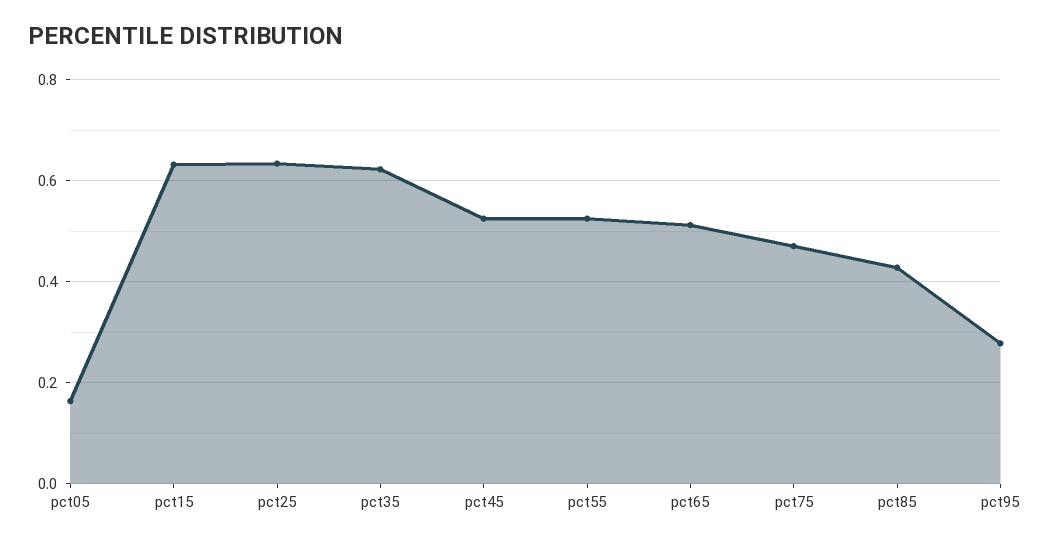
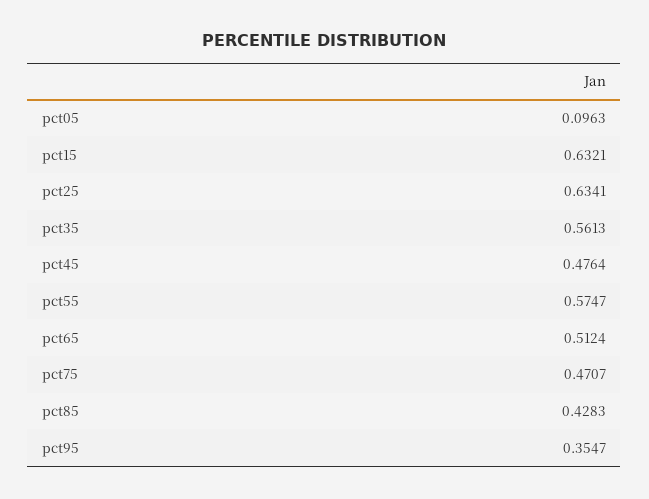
  {
-   "pct05": 0.16,
+   "pct05": 0.0963,
    "pct15": 0.6321,
    "pct25": 0.6341,
-   "pct35": 0.62,
+   "pct35": 0.5613,
-   "pct45": 0.52,
+   "pct45": 0.4764,
-   "pct55": 0.52,
+   "pct55": 0.5747,
    "pct65": 0.5124,
    "pct75": 0.4707,
    "pct85": 0.4283,
-   "pct95": 0.28
+   "pct95": 0.3547
  }

